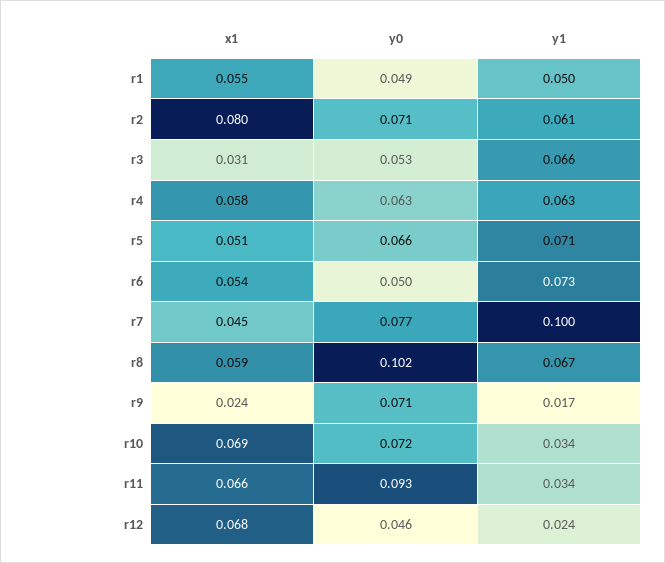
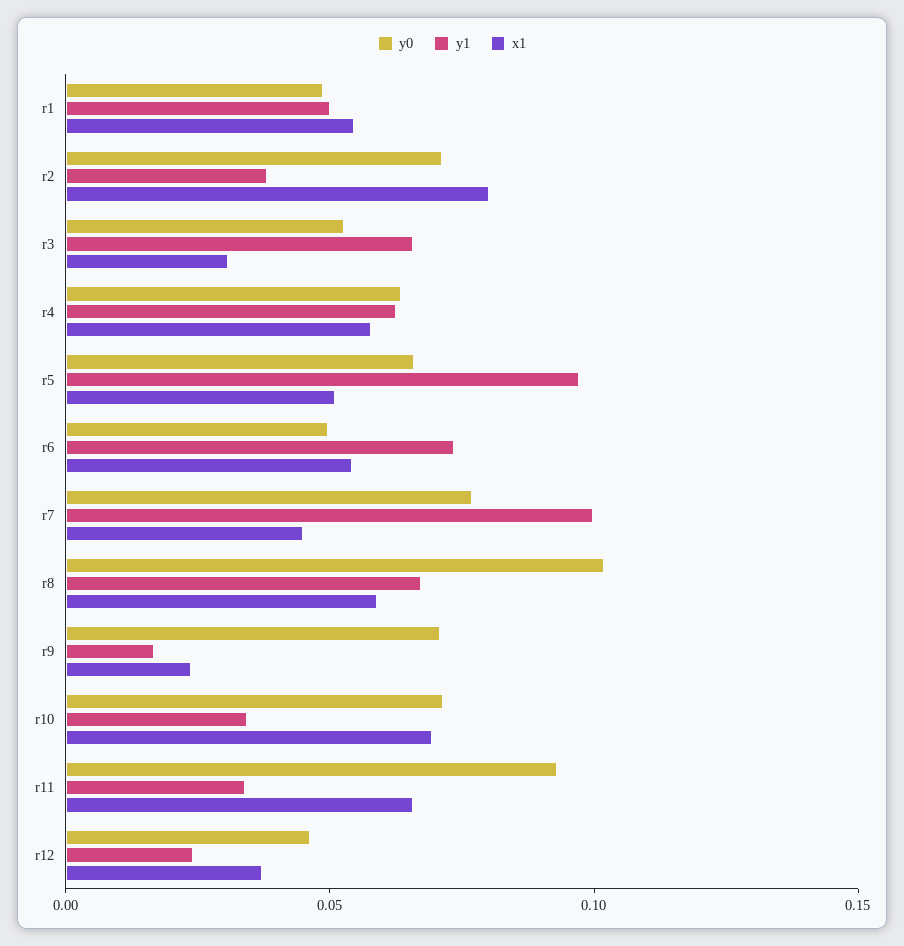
  {
    "x1": {
      "r1": 0.055,
      "r2": 0.08,
      "r3": 0.031,
      "r4": 0.058,
      "r5": 0.051,
      "r6": 0.054,
      "r7": 0.045,
      "r8": 0.059,
      "r9": 0.024,
      "r10": 0.069,
      "r11": 0.066,
-     "r12": 0.068
+     "r12": 0.04
    },
    "y0": {
      "r1": 0.049,
      "r2": 0.071,
      "r3": 0.053,
      "r4": 0.063,
      "r5": 0.066,
      "r6": 0.05,
      "r7": 0.077,
      "r8": 0.102,
      "r9": 0.071,
      "r10": 0.072,
      "r11": 0.093,
      "r12": 0.046
    },
    "y1": {
      "r1": 0.05,
-     "r2": 0.061,
+     "r2": 0.04,
      "r3": 0.066,
      "r4": 0.063,
-     "r5": 0.071,
+     "r5": 0.1,
      "r6": 0.073,
      "r7": 0.1,
      "r8": 0.067,
      "r9": 0.017,
      "r10": 0.034,
      "r11": 0.034,
      "r12": 0.024
    }
  }

